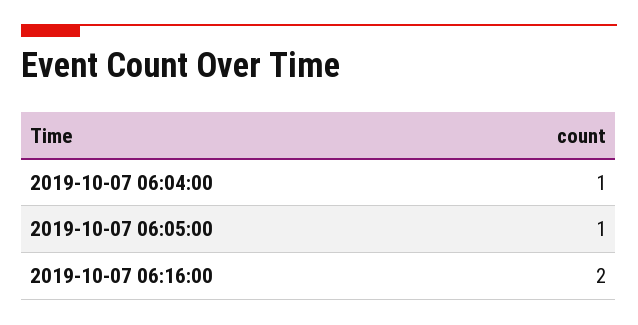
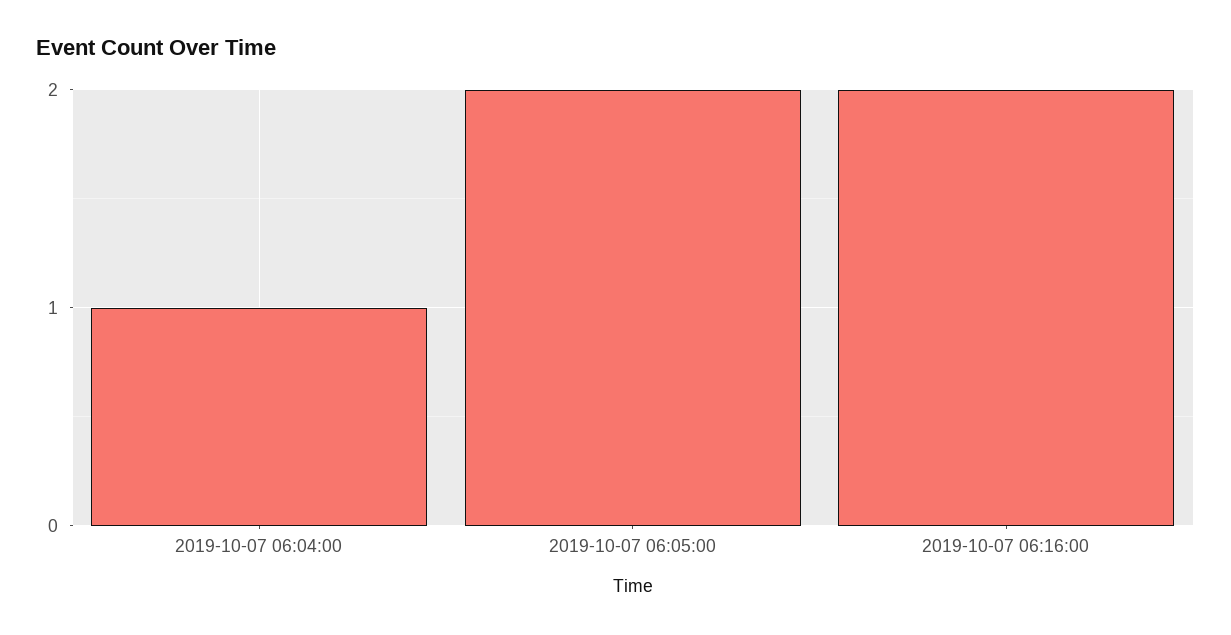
  {
    "2019-10-07 06:04:00": 1,
-   "2019-10-07 06:05:00": 1,
+   "2019-10-07 06:05:00": 2,
    "2019-10-07 06:16:00": 2
  }

